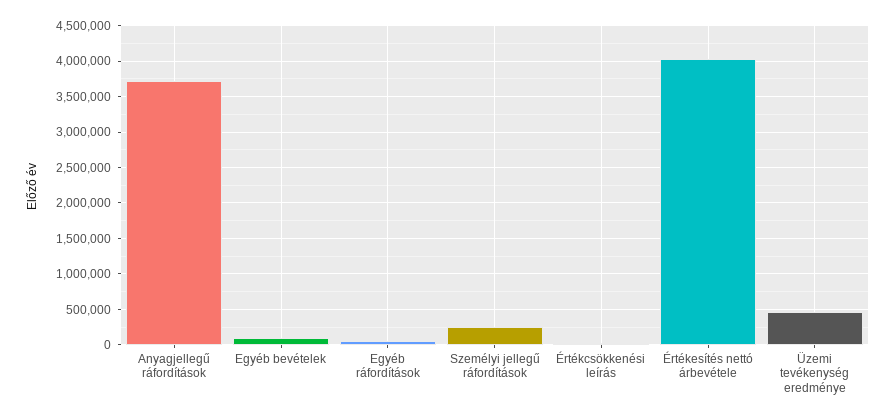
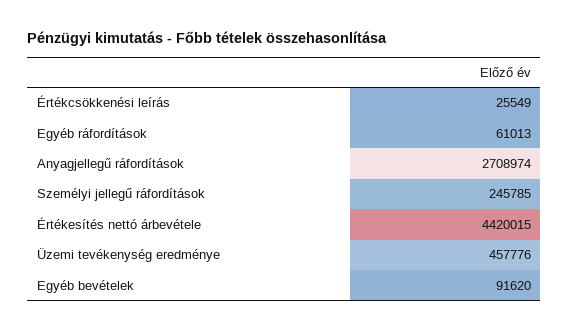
  {
-   "Anyagjellegű ráfordítások": 3700000,
+   "Anyagjellegű ráfordítások": 2708974,
    "Egyéb bevételek": 91620,
    "Egyéb ráfordítások": 61013,
    "Személyi jellegű ráfordítások": 245785,
    "Értékcsökkenési leírás": 25549,
-   "Értékesítés nettó árbevétele": 4000000,
+   "Értékesítés nettó árbevétele": 4420015,
    "Üzemi tevékenység eredménye": 457776
  }

